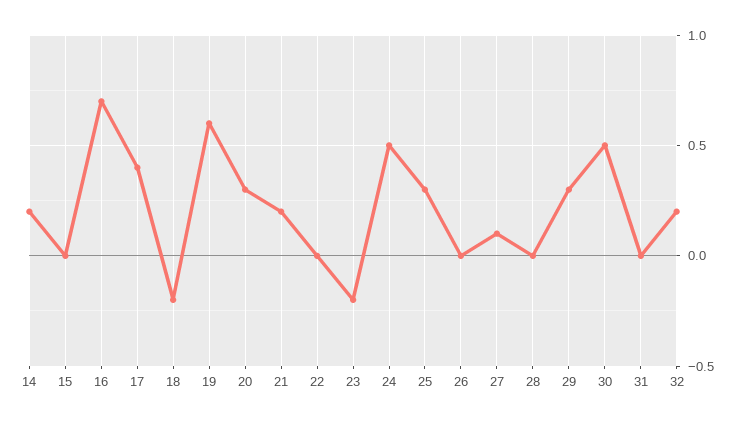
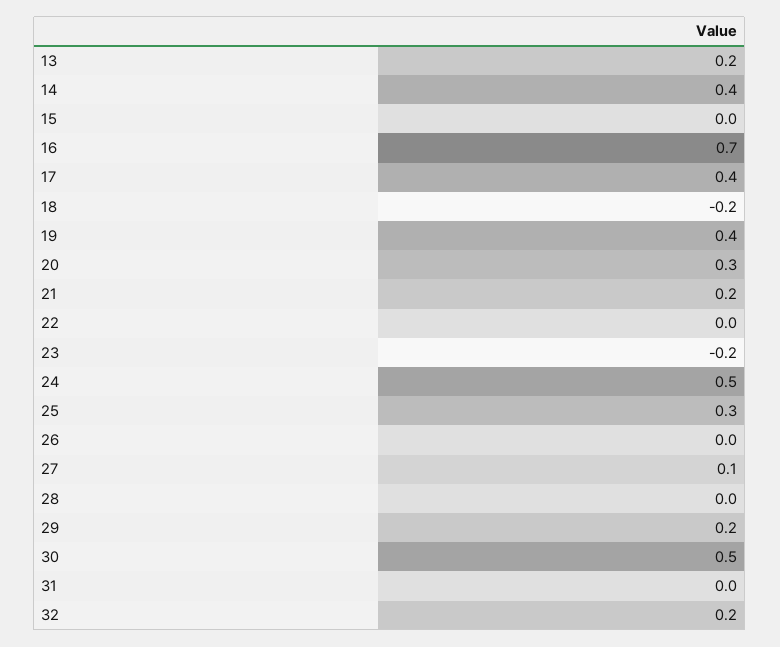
  {
-   "14": 0.2,
+   "14": 0.4,
    "15": 0,
    "16": 0.7,
    "17": 0.4,
    "18": -0.2,
-   "19": 0.6,
+   "19": 0.4,
    "20": 0.3,
    "21": 0.2,
    "22": 0,
    "23": -0.2,
    "24": 0.5,
    "25": 0.3,
    "26": 0,
    "27": 0.1,
    "28": 0,
-   "29": 0.3,
+   "29": 0.2,
    "30": 0.5,
    "31": 0,
-   "32": 0.2
+   "32": 0.2,
+   "13": 0.2
  }

